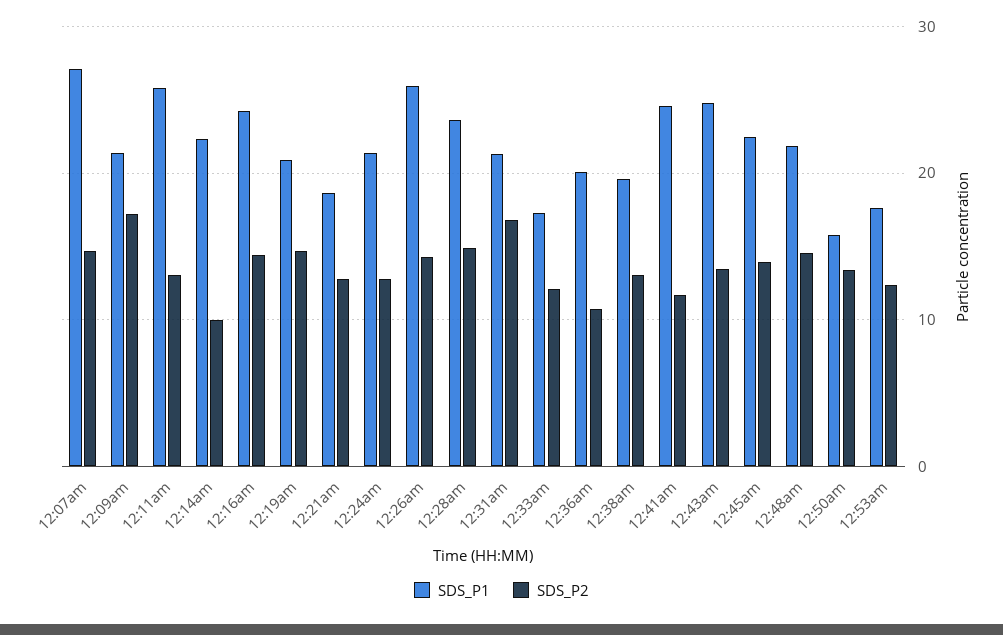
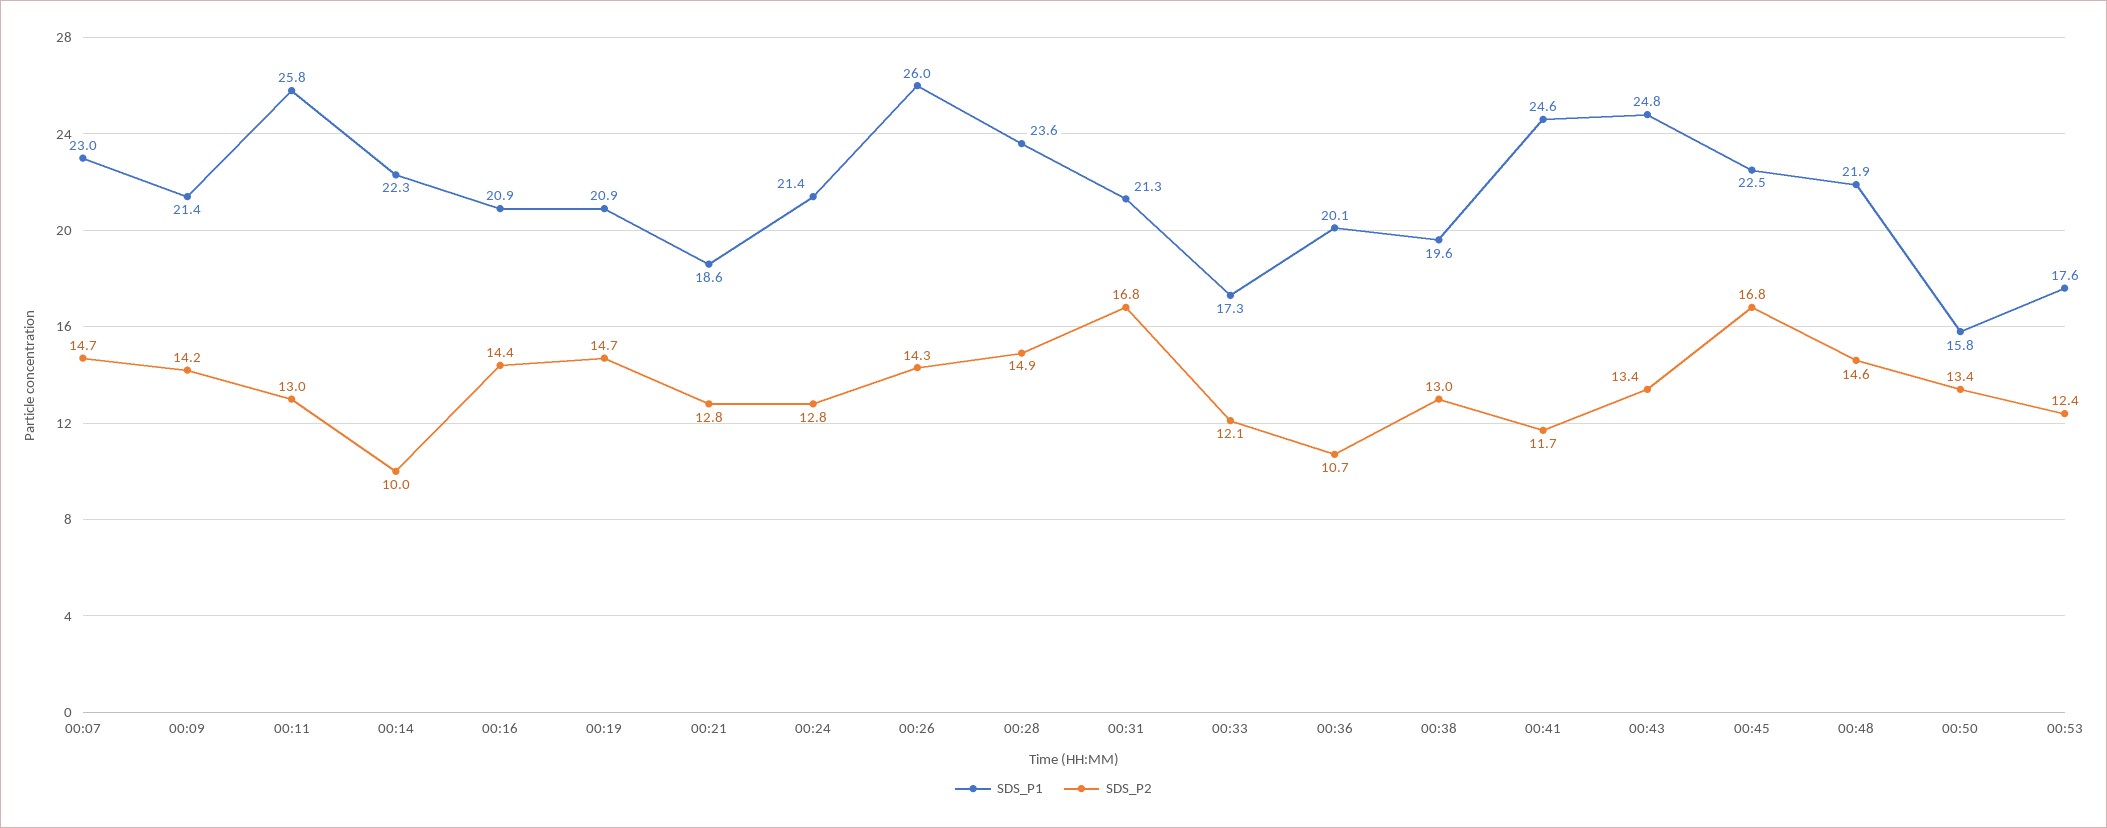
  {
    "SDS_P1": {
-     "12:07am": 27,
+     "12:07am": 23,
      "12:09am": 21.4,
      "12:11am": 25.8,
      "12:14am": 22.3,
-     "12:16am": 24,
+     "12:16am": 20.9,
      "12:19am": 20.9,
      "12:21am": 18.6,
      "12:24am": 21.4,
      "12:26am": 26,
      "12:28am": 23.6,
      "12:31am": 21.3,
      "12:33am": 17.3,
      "12:36am": 20.1,
      "12:38am": 19.6,
      "12:41am": 24.6,
      "12:43am": 24.8,
      "12:45am": 22.5,
      "12:48am": 21.9,
      "12:50am": 15.8,
      "12:53am": 17.6
    },
    "SDS_P2": {
      "12:07am": 14.7,
-     "12:09am": 17,
+     "12:09am": 14.2,
      "12:11am": 13,
      "12:14am": 10,
      "12:16am": 14.4,
      "12:19am": 14.7,
      "12:21am": 12.8,
      "12:24am": 12.8,
      "12:26am": 14.3,
      "12:28am": 14.9,
      "12:31am": 16.8,
      "12:33am": 12.1,
      "12:36am": 10.7,
      "12:38am": 13,
      "12:41am": 11.7,
      "12:43am": 13.4,
-     "12:45am": 14,
+     "12:45am": 16.8,
      "12:48am": 14.6,
      "12:50am": 13.4,
      "12:53am": 12.4
    }
  }

